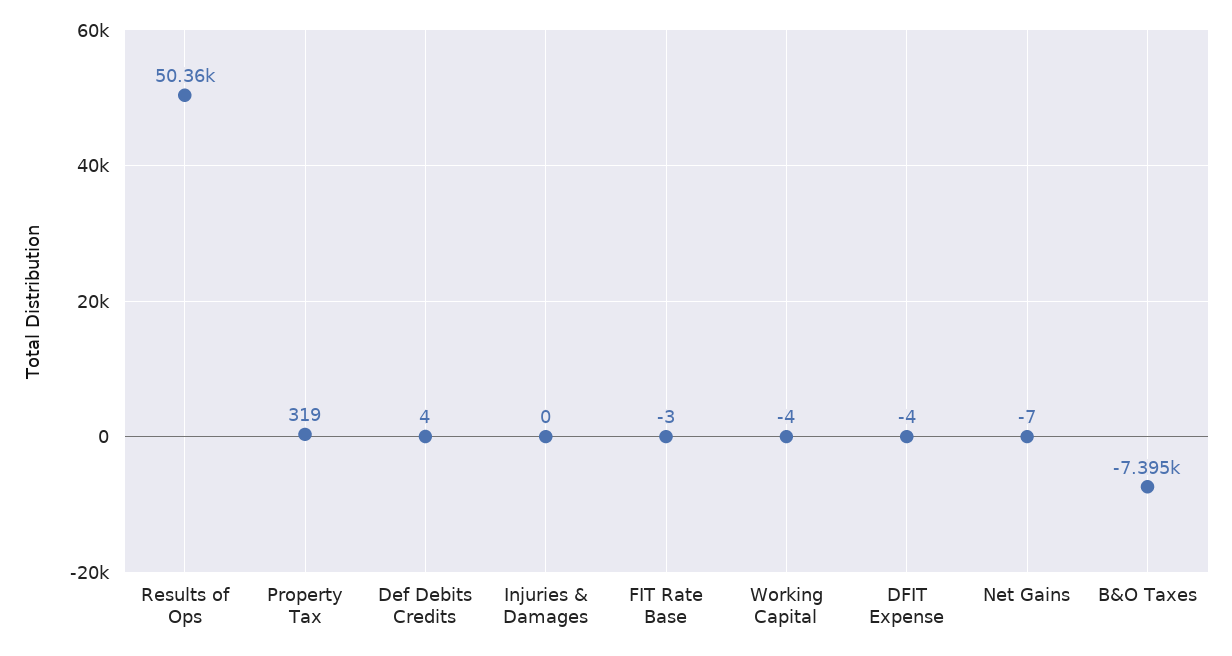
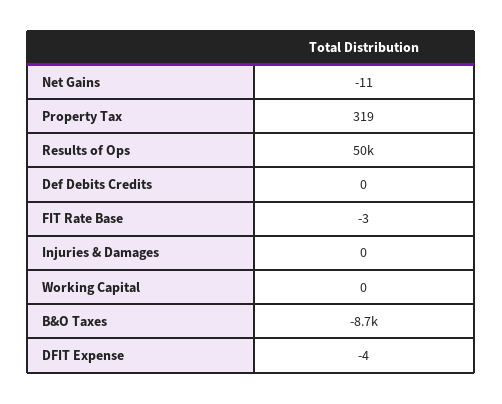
  {
    "Results of Ops": 50360,
    "Property Tax": 319,
-   "Def Debits Credits": 4,
+   "Def Debits Credits": 0,
    "Injuries & Damages": 0,
    "FIT Rate Base": -3,
-   "Working Capital": -4,
+   "Working Capital": 0,
    "DFIT Expense": -4,
-   "Net Gains": -7,
+   "Net Gains": -11,
-   "B&O Taxes": -7395
+   "B&O Taxes": -8700
  }

